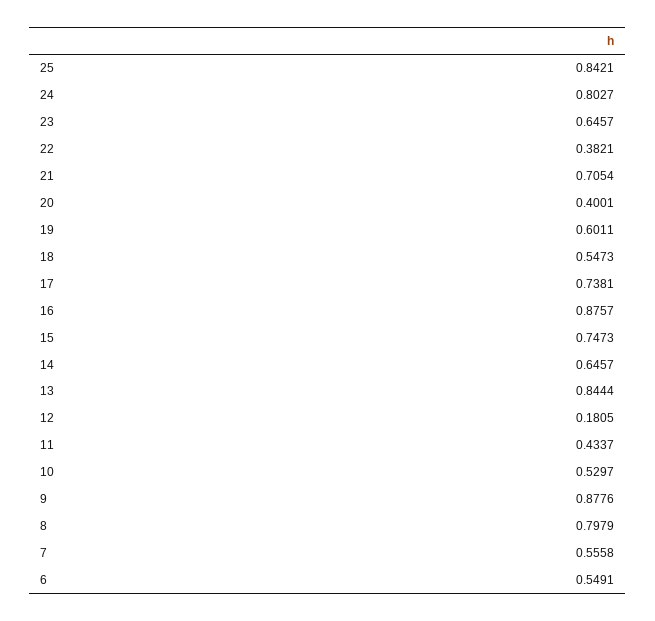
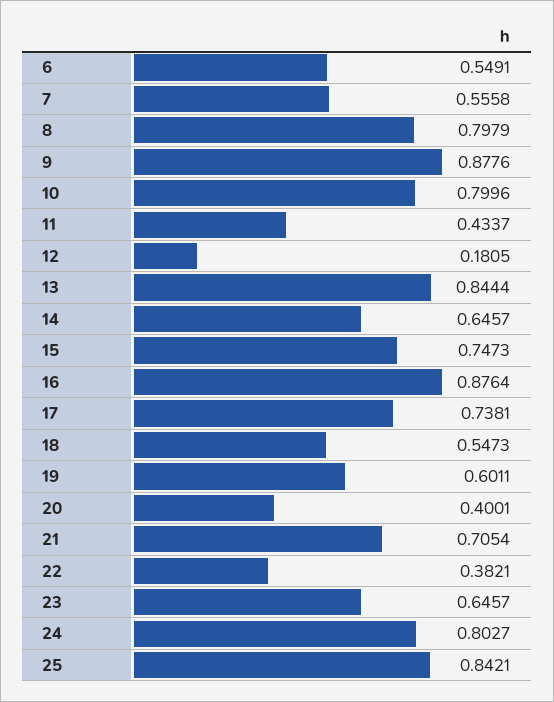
  {
    "25": 0.8421,
    "24": 0.8027,
    "23": 0.6457,
    "22": 0.3821,
    "21": 0.7054,
    "20": 0.4001,
    "19": 0.6011,
    "18": 0.5473,
    "17": 0.7381,
-   "16": 0.8757,
+   "16": 0.8764,
    "15": 0.7473,
    "14": 0.6457,
    "13": 0.8444,
    "12": 0.1805,
    "11": 0.4337,
-   "10": 0.5297,
+   "10": 0.7996,
    "9": 0.8776,
    "8": 0.7979,
    "7": 0.5558,
    "6": 0.5491
  }

